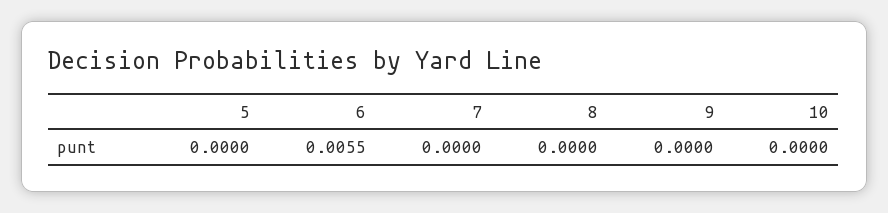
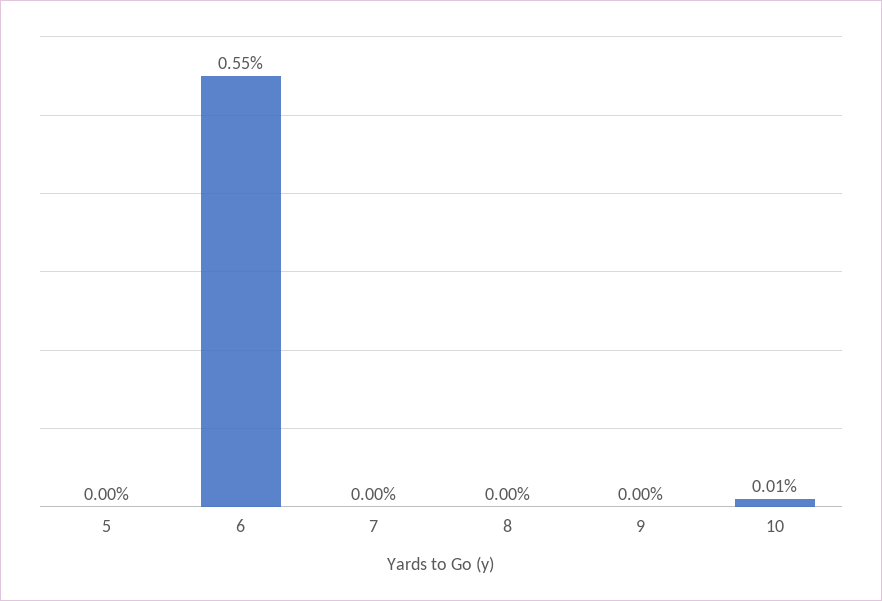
  {
    "5": 0,
    "6": 0.0055,
    "7": 0,
    "8": 0,
    "9": 0,
-   "10": 0
+   "10": 0.0001
  }

